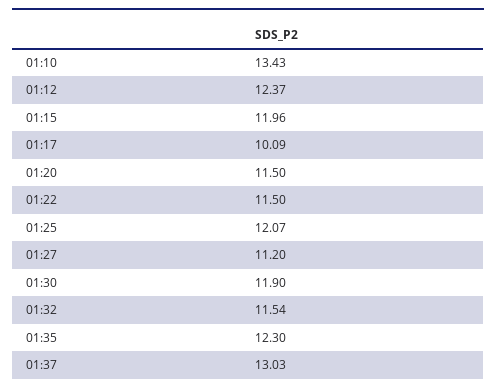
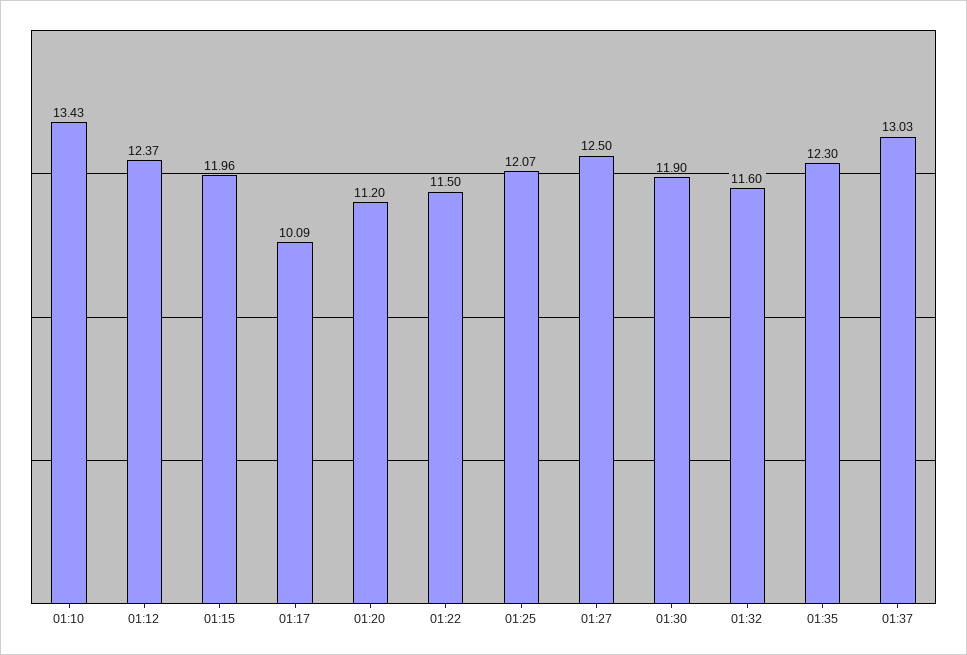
  {
    "01:10": 13.43,
    "01:12": 12.37,
    "01:15": 11.96,
    "01:17": 10.09,
-   "01:20": 11.5,
+   "01:20": 11.2,
    "01:22": 11.5,
    "01:25": 12.07,
-   "01:27": 11.2,
+   "01:27": 12.5,
    "01:30": 11.9,
-   "01:32": 11.54,
+   "01:32": 11.6,
    "01:35": 12.3,
    "01:37": 13.03
  }

